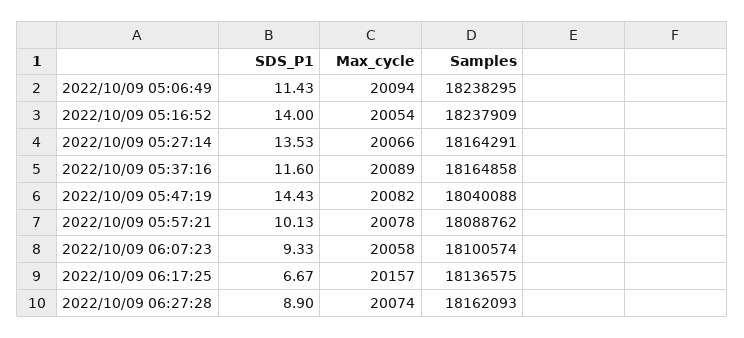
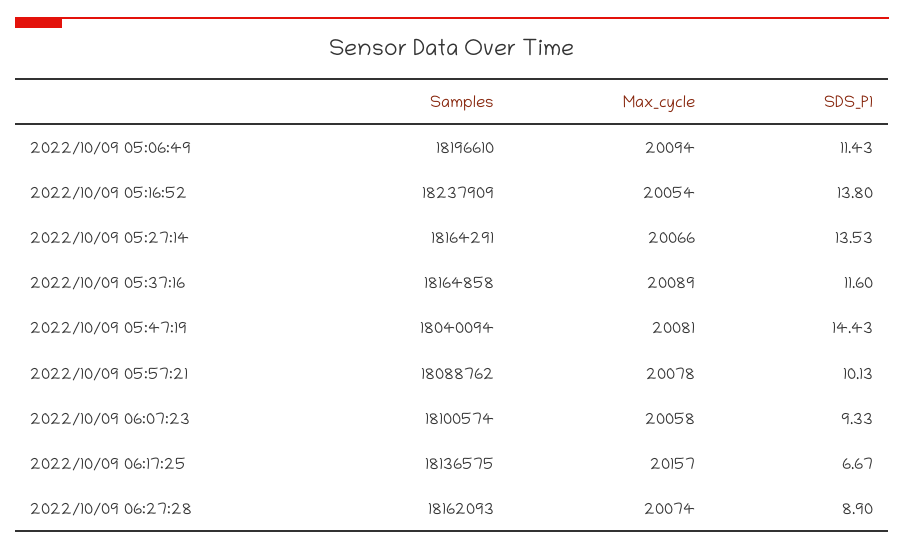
  {
    "SDS_P1": {
      "2022/10/09 05:06:49": 11.43,
-     "2022/10/09 05:16:52": 14,
+     "2022/10/09 05:16:52": 13.8,
      "2022/10/09 05:27:14": 13.53,
      "2022/10/09 05:37:16": 11.6,
      "2022/10/09 05:47:19": 14.43,
      "2022/10/09 05:57:21": 10.13,
      "2022/10/09 06:07:23": 9.33,
      "2022/10/09 06:17:25": 6.67,
      "2022/10/09 06:27:28": 8.9
    },
    "Max_cycle": {
      "2022/10/09 05:06:49": 20094,
      "2022/10/09 05:16:52": 20054,
      "2022/10/09 05:27:14": 20066,
      "2022/10/09 05:37:16": 20089,
-     "2022/10/09 05:47:19": 20082,
+     "2022/10/09 05:47:19": 20081,
      "2022/10/09 05:57:21": 20078,
      "2022/10/09 06:07:23": 20058,
      "2022/10/09 06:17:25": 20157,
      "2022/10/09 06:27:28": 20074
    },
    "Samples": {
-     "2022/10/09 05:06:49": 18238295,
+     "2022/10/09 05:06:49": 18196610,
      "2022/10/09 05:16:52": 18237909,
      "2022/10/09 05:27:14": 18164291,
      "2022/10/09 05:37:16": 18164858,
-     "2022/10/09 05:47:19": 18040088,
+     "2022/10/09 05:47:19": 18040094,
      "2022/10/09 05:57:21": 18088762,
      "2022/10/09 06:07:23": 18100574,
      "2022/10/09 06:17:25": 18136575,
      "2022/10/09 06:27:28": 18162093
    }
  }

